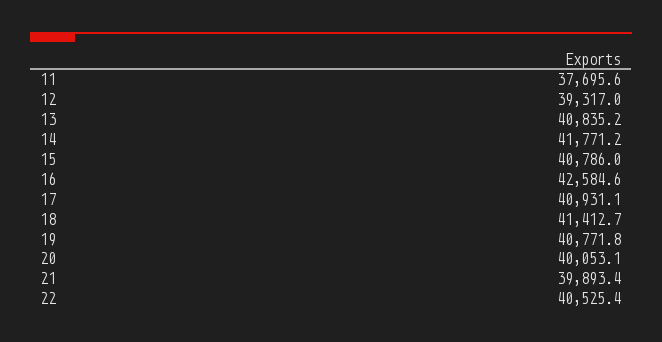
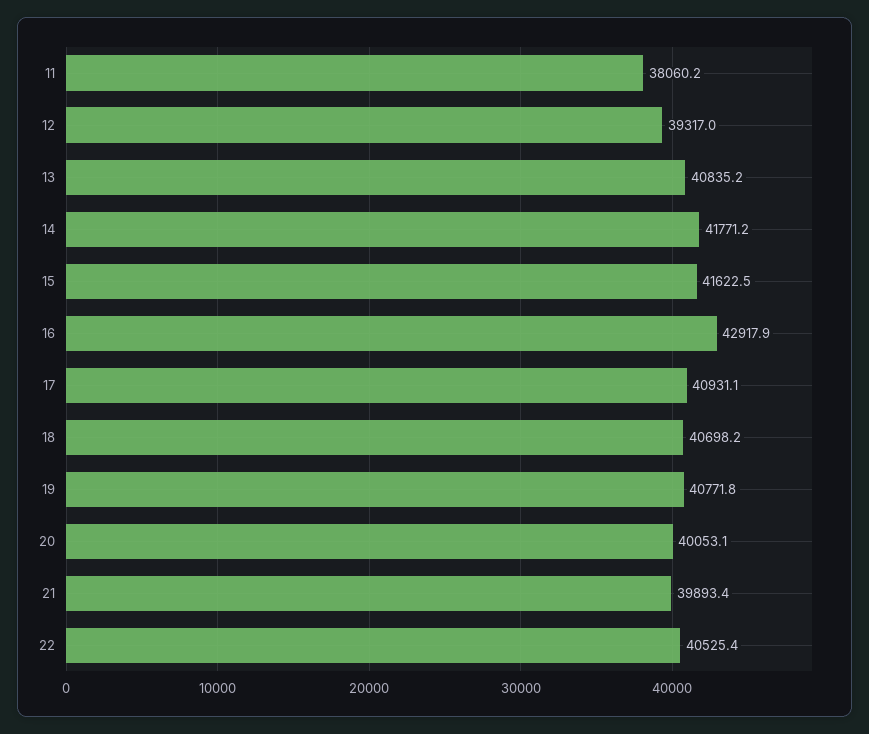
  {
-   "11": 37695.6,
+   "11": 38060.2,
    "12": 39317,
    "13": 40835.2,
    "14": 41771.2,
-   "15": 40786,
+   "15": 41622.5,
-   "16": 42584.6,
+   "16": 42917.9,
    "17": 40931.1,
-   "18": 41412.7,
+   "18": 40698.2,
    "19": 40771.8,
    "20": 40053.1,
    "21": 39893.4,
    "22": 40525.4
  }

